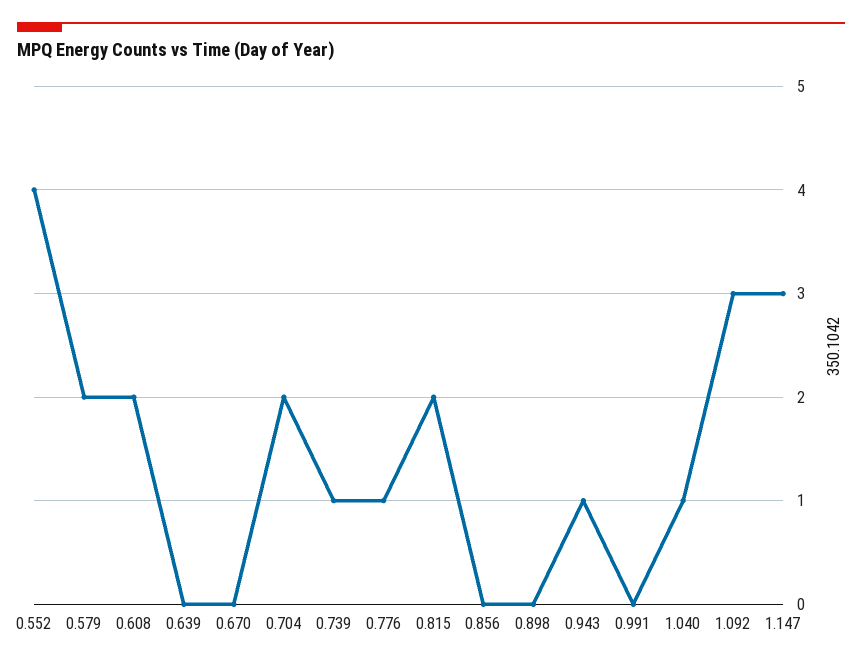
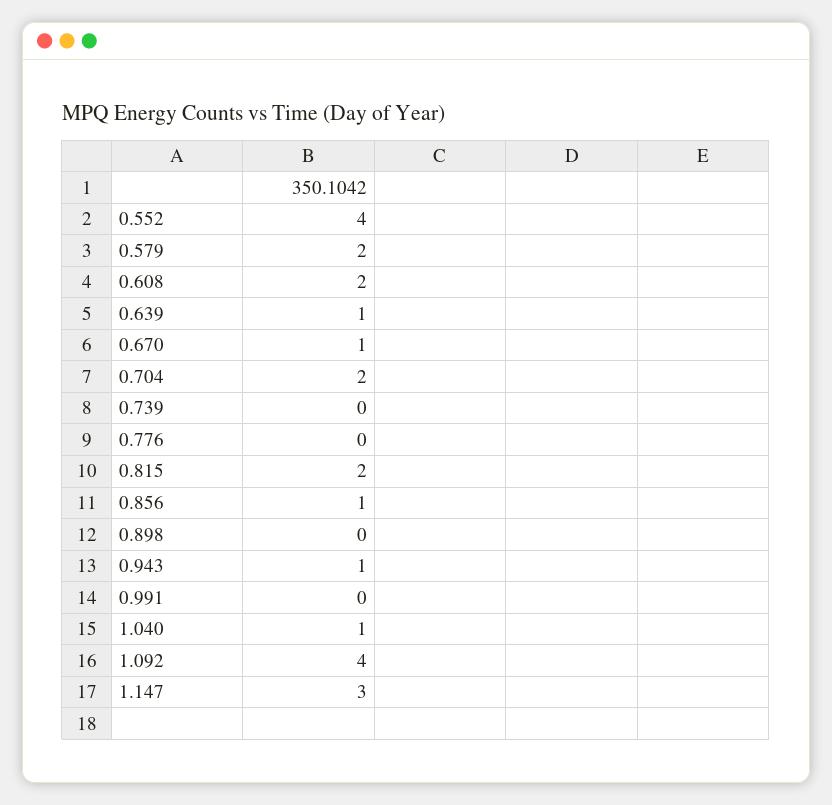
  {
    "0.552": 4,
    "0.579": 2,
    "0.608": 2,
-   "0.639": 0,
+   "0.639": 1,
-   "0.670": 0,
+   "0.670": 1,
    "0.704": 2,
-   "0.739": 1,
+   "0.739": 0,
-   "0.776": 1,
+   "0.776": 0,
    "0.815": 2,
-   "0.856": 0,
+   "0.856": 1,
    "0.898": 0,
    "0.943": 1,
    "0.991": 0,
    "1.040": 1,
-   "1.092": 3,
+   "1.092": 4,
    "1.147": 3
  }

